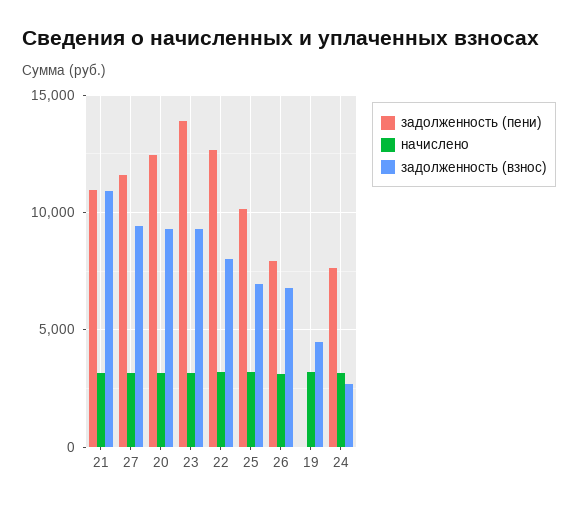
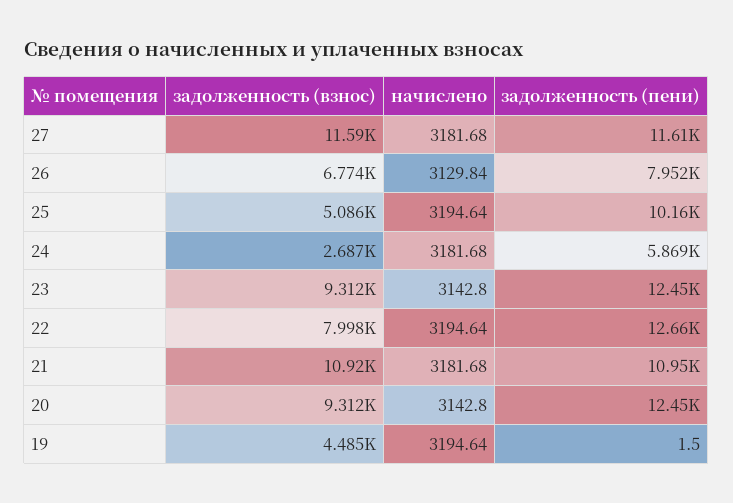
  {
    "задолженность (пени)": {
      "21": 10950,
      "27": 11610,
      "20": 12450,
-     "23": 14000,
+     "23": 12450,
      "22": 12660,
      "25": 10160,
      "26": 7952,
      "19": 1.5,
-     "24": 7500
+     "24": 5869
    },
    "начислено": {
      "21": 3181.68,
      "27": 3181.68,
      "20": 3142.8,
      "23": 3142.8,
      "22": 3194.64,
      "25": 3194.64,
      "26": 3129.84,
      "19": 3194.64,
      "24": 3181.68
    },
    "задолженность (взнос)": {
      "21": 10920,
-     "27": 9500,
+     "27": 11590,
      "20": 9312,
      "23": 9312,
      "22": 7998,
-     "25": 7000,
+     "25": 5086,
      "26": 6774,
      "19": 4485,
      "24": 2687
    }
  }

